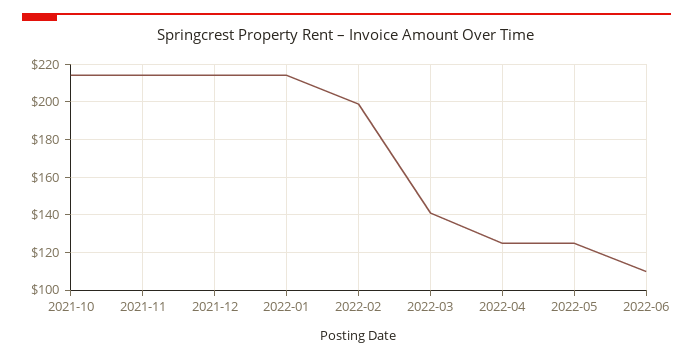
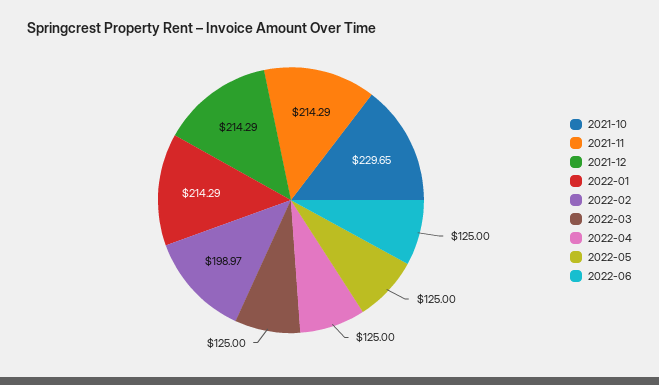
  {
-   "2021-10": 215,
+   "2021-10": 229.65,
    "2021-11": 214.29,
    "2021-12": 214.29,
    "2022-01": 214.29,
    "2022-02": 198.97,
-   "2022-03": 140,
+   "2022-03": 125,
    "2022-04": 125,
    "2022-05": 125,
-   "2022-06": 110
+   "2022-06": 125
  }

